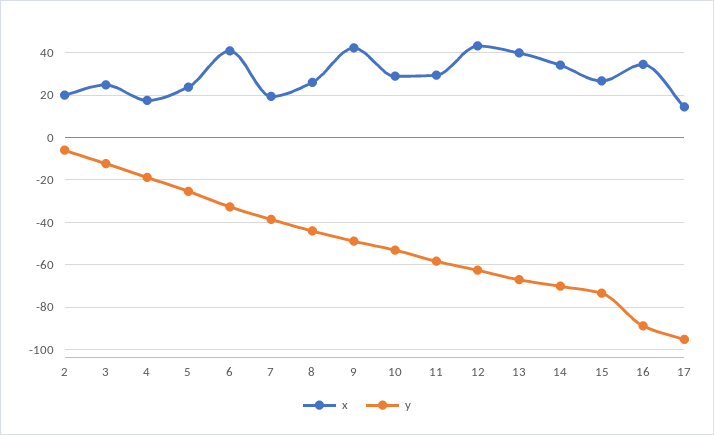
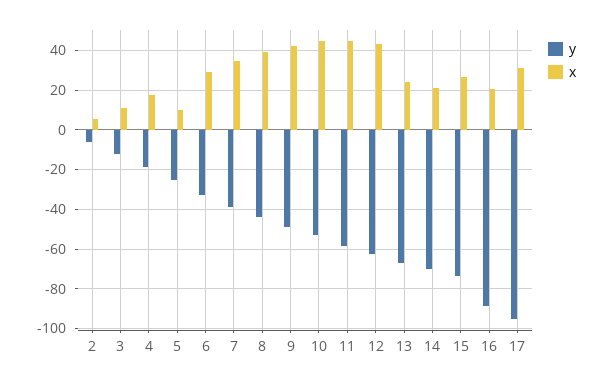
  {
    "x": {
-     "2": 20,
+     "2": 5,
-     "3": 25,
+     "3": 10,
      "4": 20,
-     "5": 25,
+     "5": 10,
-     "6": 40,
+     "6": 30,
-     "7": 20,
+     "7": 35,
-     "8": 25,
+     "8": 40,
      "9": 40,
-     "10": 30,
+     "10": 45,
-     "11": 30,
+     "11": 45,
      "12": 45,
-     "13": 40,
+     "13": 25,
-     "14": 35,
+     "14": 20,
      "15": 25,
-     "16": 35,
+     "16": 20,
-     "17": 15
+     "17": 30
    },
    "y": {
      "2": -5,
      "3": -10,
      "4": -20,
      "5": -25,
      "6": -35,
      "7": -40,
      "8": -45,
      "9": -50,
      "10": -55,
      "11": -60,
      "12": -65,
      "13": -65,
      "14": -70,
      "15": -75,
      "16": -90,
      "17": -95
    }
  }

